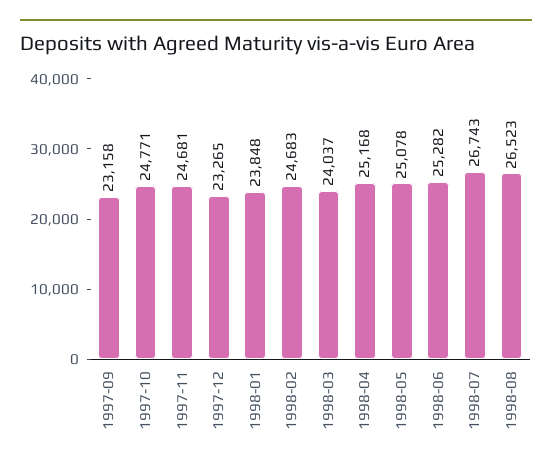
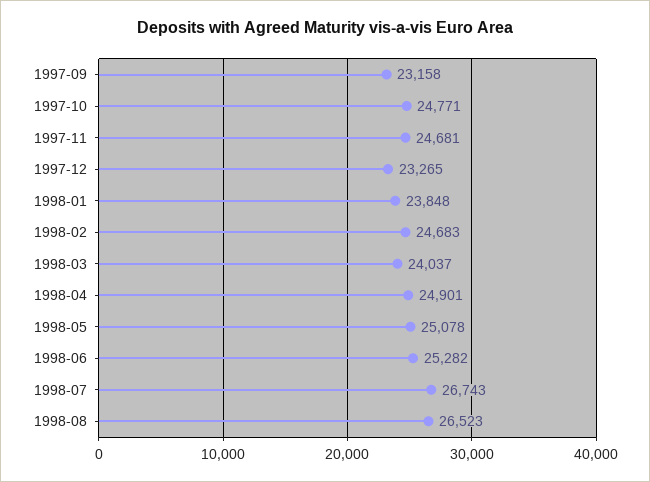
  {
    "1997-09": 23158,
    "1997-10": 24771,
    "1997-11": 24681,
    "1997-12": 23265,
    "1998-01": 23848,
    "1998-02": 24683,
    "1998-03": 24037,
-   "1998-04": 25168,
+   "1998-04": 24901,
    "1998-05": 25078,
    "1998-06": 25282,
    "1998-07": 26743,
    "1998-08": 26523
  }

